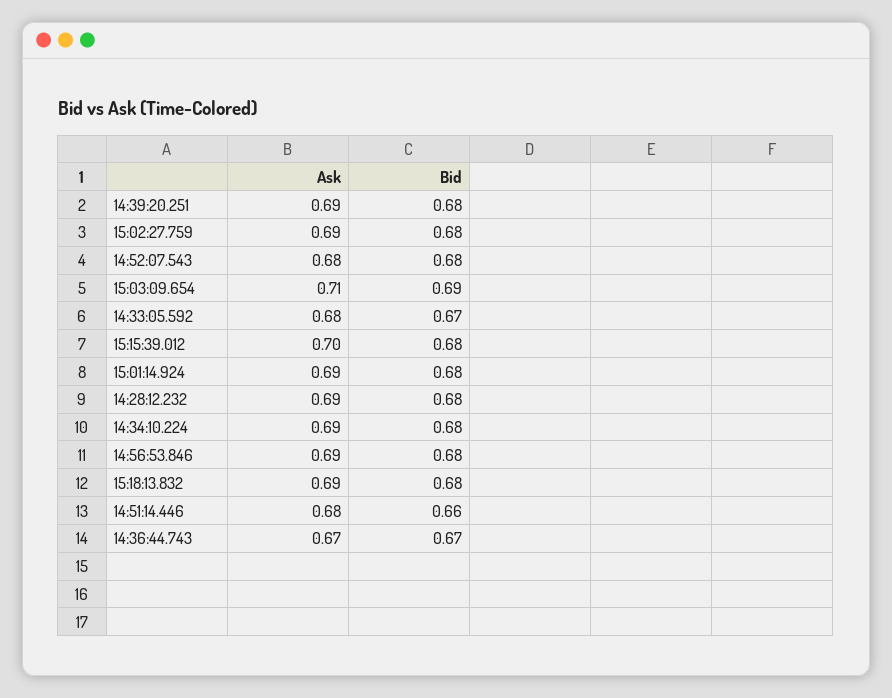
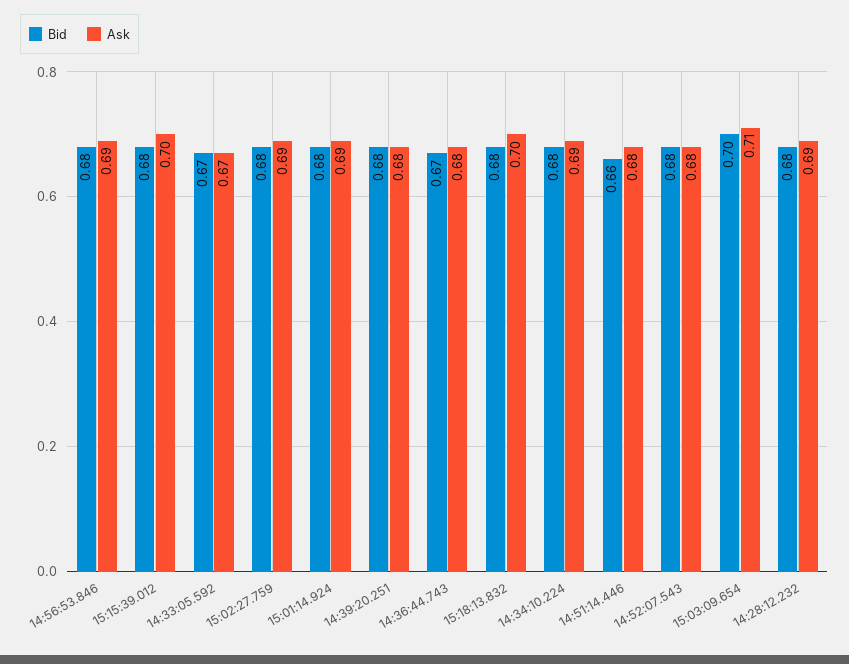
  {
    "Ask": {
-     "14:39:20.251": 0.69,
+     "14:39:20.251": 0.68,
      "15:02:27.759": 0.69,
      "14:52:07.543": 0.68,
      "15:03:09.654": 0.71,
-     "14:33:05.592": 0.68,
+     "14:33:05.592": 0.67,
      "15:15:39.012": 0.7,
      "15:01:14.924": 0.69,
      "14:28:12.232": 0.69,
      "14:34:10.224": 0.69,
      "14:56:53.846": 0.69,
-     "15:18:13.832": 0.69,
+     "15:18:13.832": 0.7,
      "14:51:14.446": 0.68,
-     "14:36:44.743": 0.67
+     "14:36:44.743": 0.68
    },
    "Bid": {
      "14:39:20.251": 0.68,
      "15:02:27.759": 0.68,
      "14:52:07.543": 0.68,
-     "15:03:09.654": 0.69,
+     "15:03:09.654": 0.7,
      "14:33:05.592": 0.67,
      "15:15:39.012": 0.68,
      "15:01:14.924": 0.68,
      "14:28:12.232": 0.68,
      "14:34:10.224": 0.68,
      "14:56:53.846": 0.68,
      "15:18:13.832": 0.68,
      "14:51:14.446": 0.66,
      "14:36:44.743": 0.67
    }
  }

